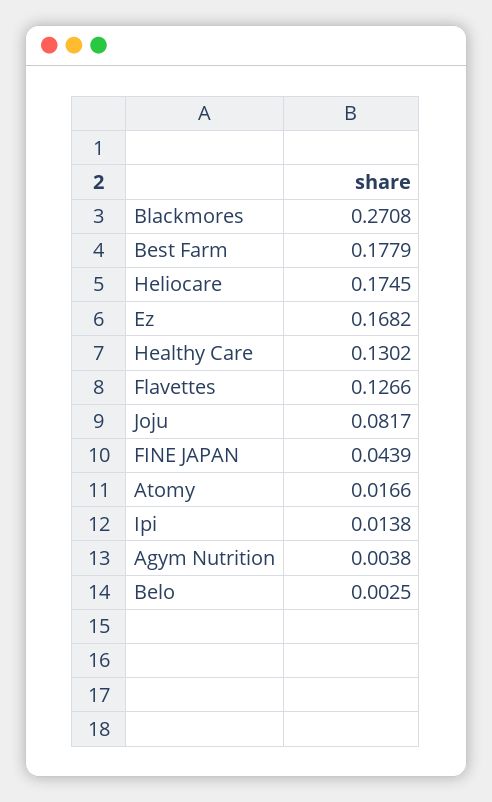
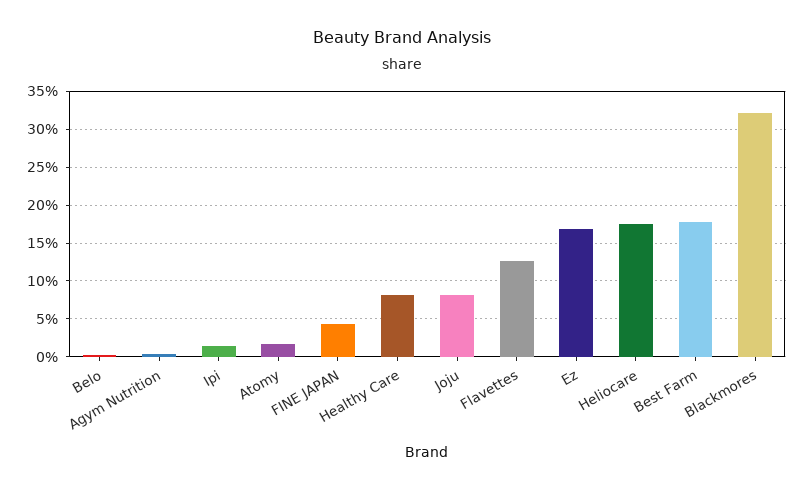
  {
-   "Blackmores": 0.2708,
+   "Blackmores": 0.32,
    "Best Farm": 0.1779,
    "Heliocare": 0.1745,
    "Ez": 0.1682,
-   "Healthy Care": 0.1302,
+   "Healthy Care": 0.08,
    "Flavettes": 0.1266,
    "Joju": 0.0817,
    "FINE JAPAN": 0.0439,
    "Atomy": 0.0166,
    "Ipi": 0.0138,
    "Agym Nutrition": 0.0038,
    "Belo": 0.0025
  }

